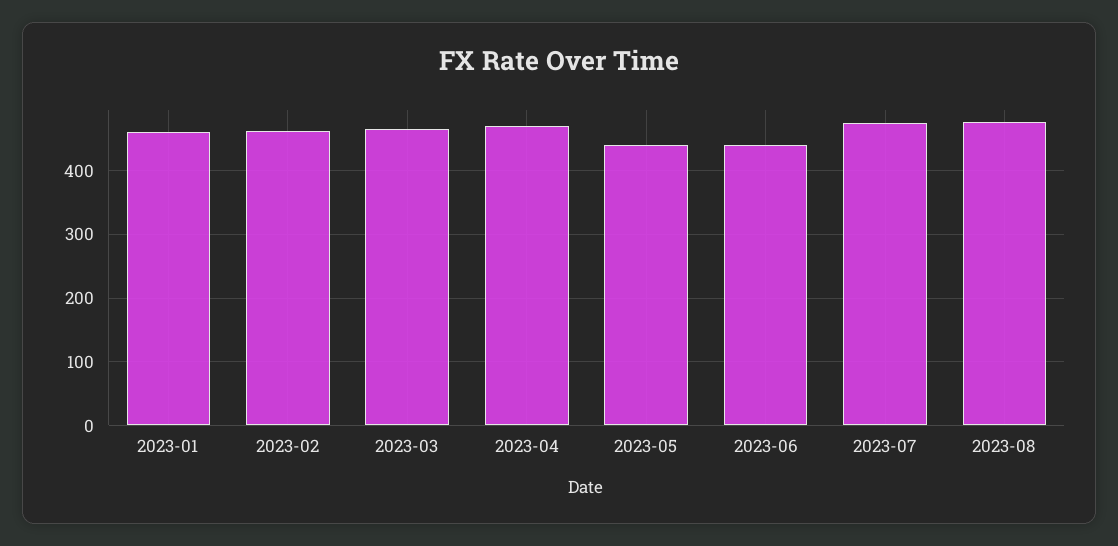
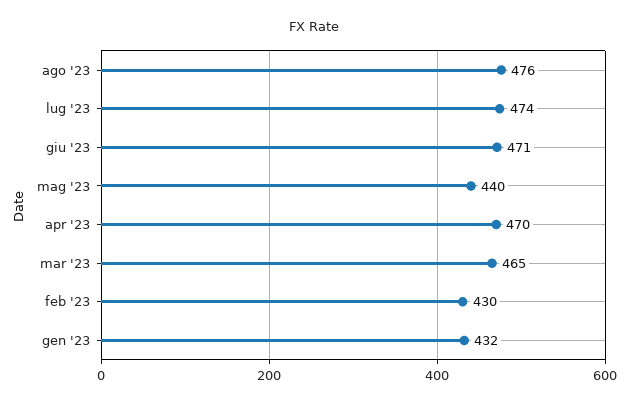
  {
-   "2023-01": 460,
+   "2023-01": 432,
-   "2023-02": 460,
+   "2023-02": 430,
    "2023-03": 465,
    "2023-04": 470,
    "2023-05": 440,
-   "2023-06": 440,
+   "2023-06": 471,
    "2023-07": 474,
    "2023-08": 476
  }

